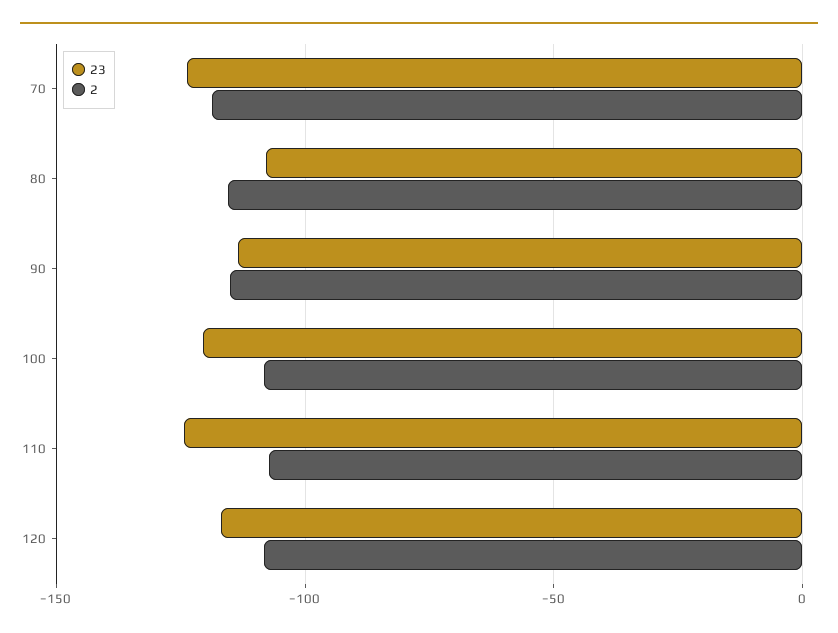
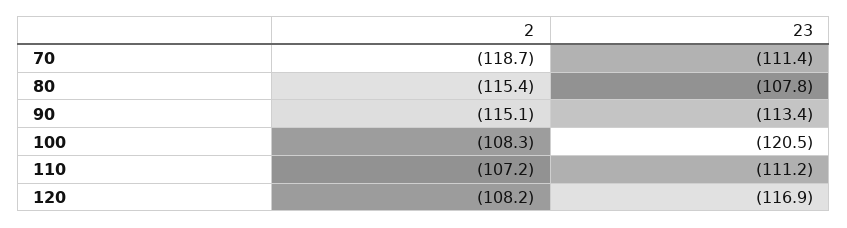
  {
    "23": {
-     "70": -125,
+     "70": -111.4,
      "80": -107.8,
      "90": -113.4,
      "100": -120.5,
-     "110": -125,
+     "110": -111.2,
      "120": -116.9
    },
    "2": {
      "70": -118.7,
      "80": -115.4,
      "90": -115.1,
      "100": -108.3,
      "110": -107.2,
      "120": -108.2
    }
  }

